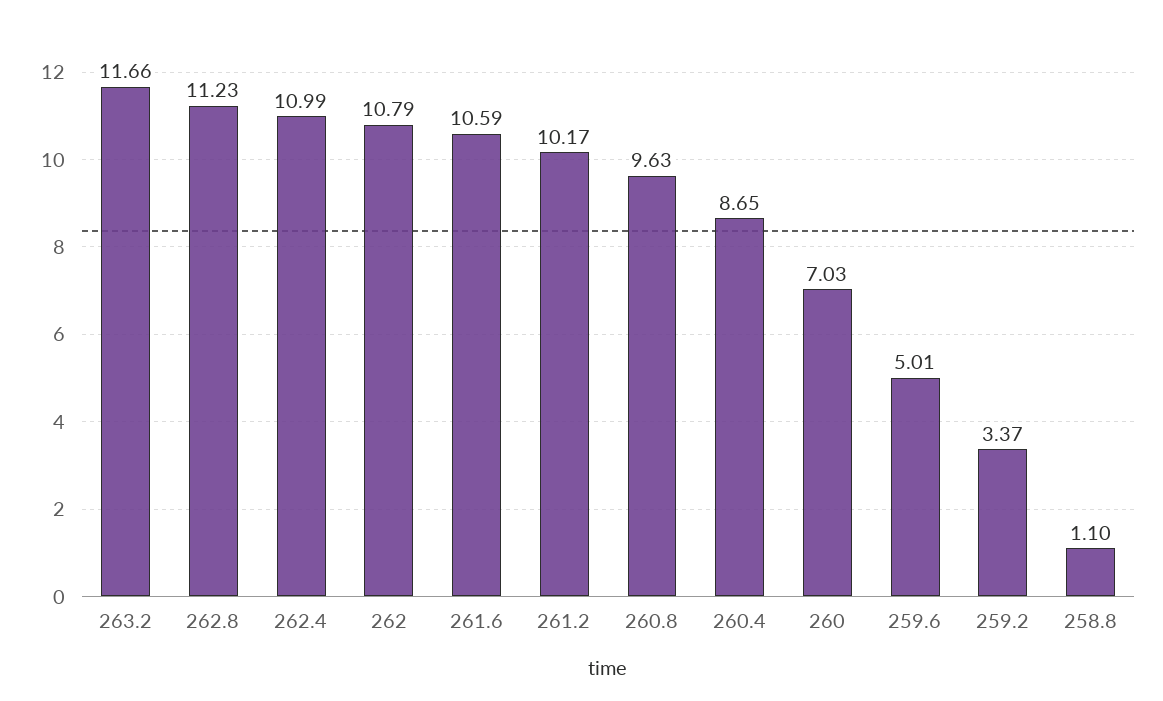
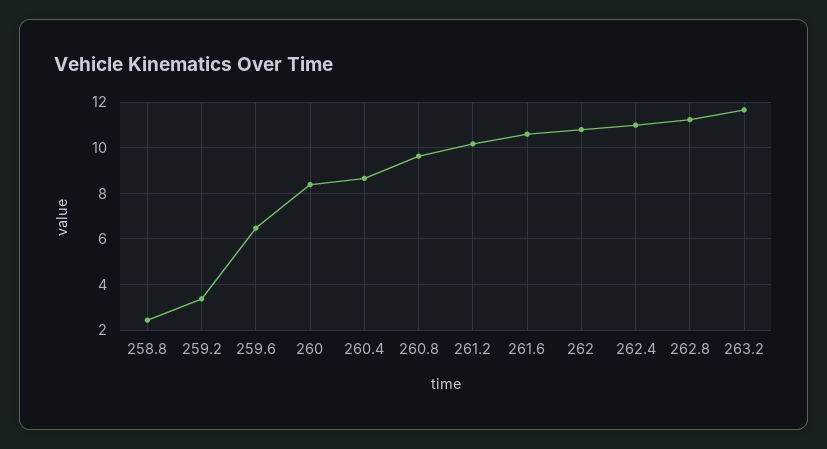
  {
    "263.2": 11.66,
    "262.8": 11.23,
    "262.4": 10.99,
    "262": 10.79,
    "261.6": 10.59,
    "261.2": 10.17,
    "260.8": 9.63,
    "260.4": 8.65,
-   "260": 7.03,
+   "260": 8.5,
-   "259.6": 5.01,
+   "259.6": 6.5,
    "259.2": 3.37,
-   "258.8": 1.1
+   "258.8": 2.5
  }

